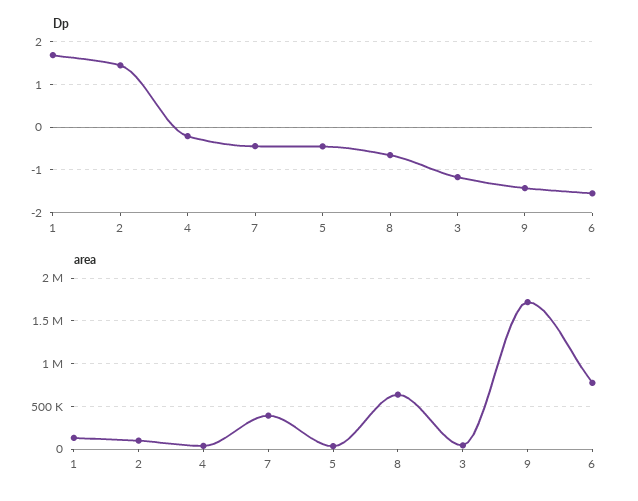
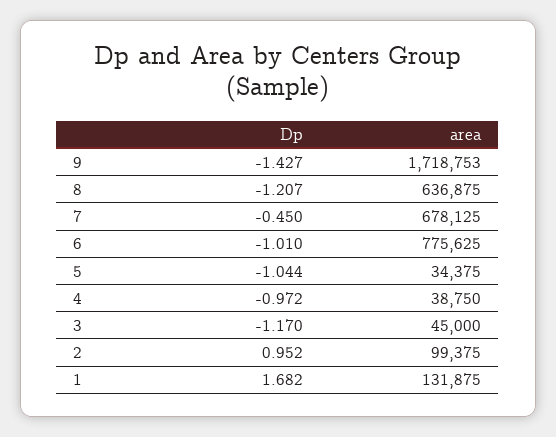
  {
    "Dp": {
      "1": 1.682,
-     "2": 1.4,
+     "2": 0.952,
-     "4": -0.2,
+     "4": -0.972,
      "7": -0.45,
-     "5": -0.4,
+     "5": -1.044,
-     "8": -0.6,
+     "8": -1.207,
      "3": -1.17,
      "9": -1.427,
-     "6": -1.6
+     "6": -1.01
    },
    "area": {
      "1": 131875,
      "2": 99375,
      "4": 38750,
-     "7": 400000,
+     "7": 678125,
      "5": 34375,
      "8": 636875,
      "3": 45000,
      "9": 1718753,
      "6": 775625
    }
  }

